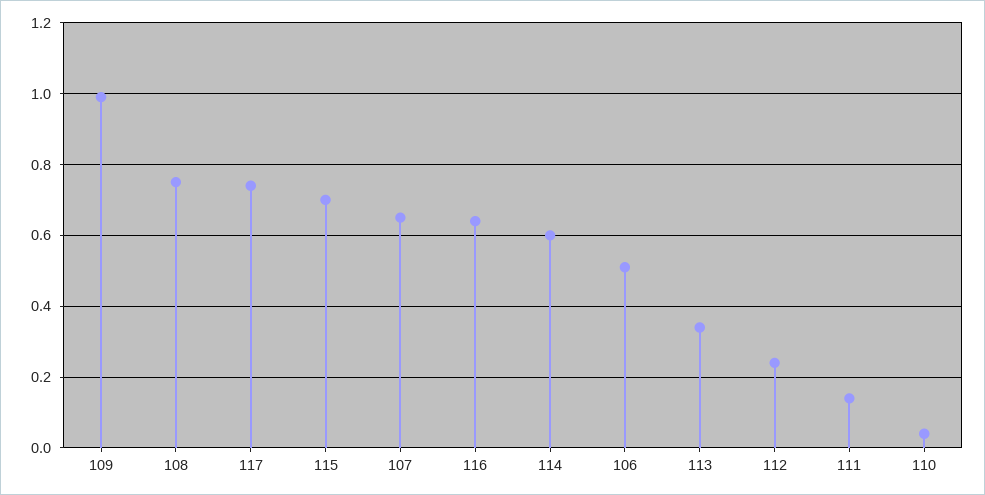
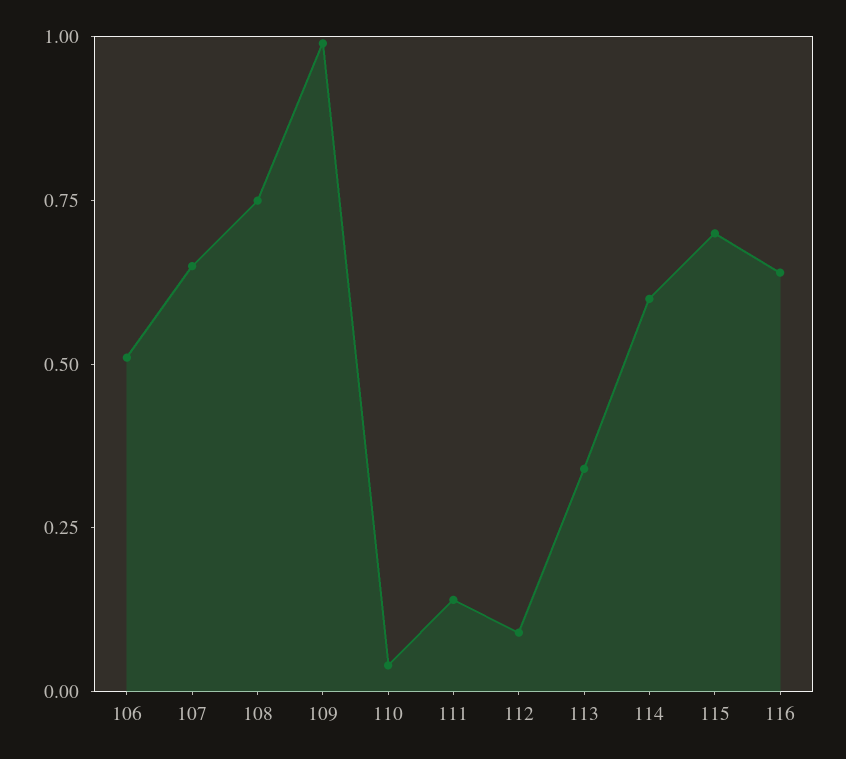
  {
    "109": 1,
    "108": 0.75,
-   "117": 0.75,
    "115": 0.7,
    "107": 0.65,
    "116": 0.65,
    "114": 0.6,
    "106": 0.5,
    "113": 0.35,
-   "112": 0.25,
+   "112": 0.1,
    "111": 0.15,
    "110": 0.05
  }

